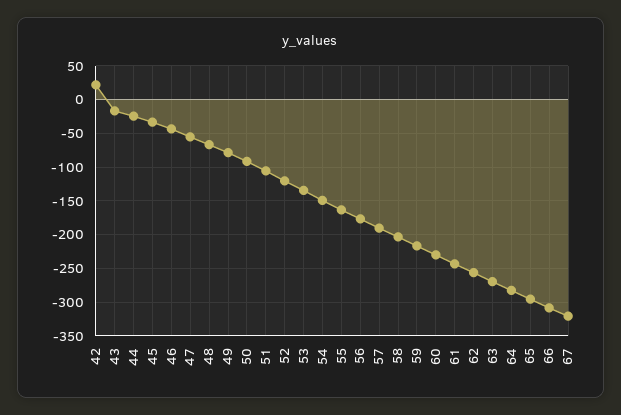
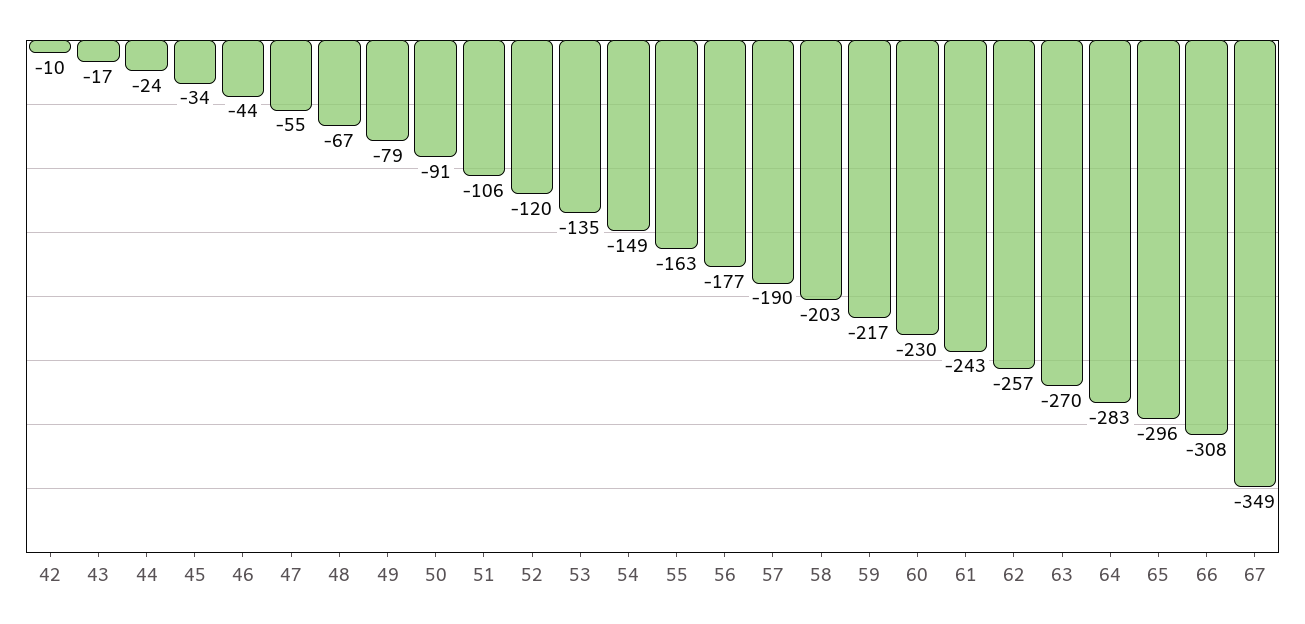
  {
-   "42": 20,
+   "42": -10,
    "43": -17,
    "44": -24,
    "45": -34,
    "46": -44,
    "47": -55,
    "48": -67,
    "49": -79,
    "50": -91,
    "51": -106,
    "52": -120,
    "53": -135,
    "54": -149,
    "55": -163,
    "56": -177,
    "57": -190,
    "58": -203,
    "59": -217,
    "60": -230,
    "61": -243,
    "62": -257,
    "63": -270,
    "64": -283,
    "65": -296,
    "66": -308,
-   "67": -320
+   "67": -349
  }

